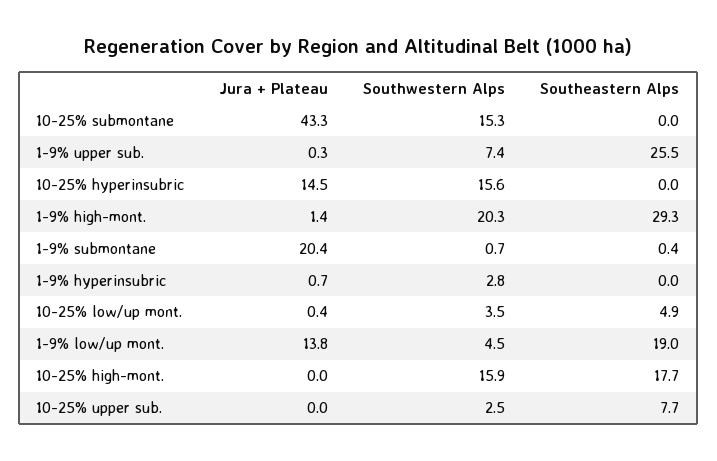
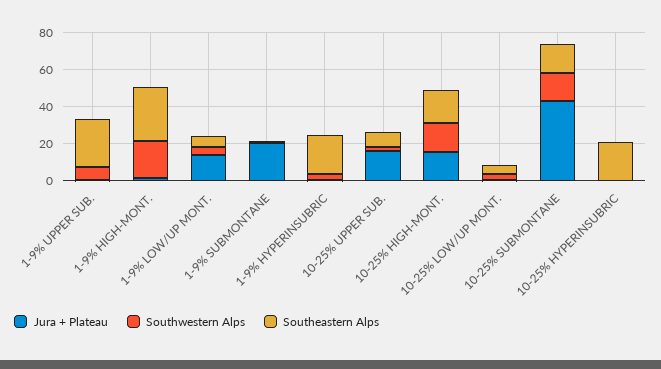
  {
    "Jura + Plateau": {
      "10-25% submontane": 43.3,
      "1-9% upper sub.": 0.3,
-     "10-25% hyperinsubric": 14.5,
+     "10-25% hyperinsubric": 0,
      "1-9% high-mont.": 1.4,
      "1-9% submontane": 20.4,
      "1-9% hyperinsubric": 0.7,
      "10-25% low/up mont.": 0.4,
      "1-9% low/up mont.": 13.8,
-     "10-25% high-mont.": 0,
+     "10-25% high-mont.": 15,
-     "10-25% upper sub.": 0
+     "10-25% upper sub.": 15
    },
    "Southwestern Alps": {
      "10-25% submontane": 15.3,
      "1-9% upper sub.": 7.4,
-     "10-25% hyperinsubric": 15.6,
+     "10-25% hyperinsubric": 0,
      "1-9% high-mont.": 20.3,
      "1-9% submontane": 0.7,
      "1-9% hyperinsubric": 2.8,
      "10-25% low/up mont.": 3.5,
      "1-9% low/up mont.": 4.5,
      "10-25% high-mont.": 15.9,
      "10-25% upper sub.": 2.5
    },
    "Southeastern Alps": {
-     "10-25% submontane": 0,
+     "10-25% submontane": 15,
      "1-9% upper sub.": 25.5,
-     "10-25% hyperinsubric": 0,
+     "10-25% hyperinsubric": 20,
      "1-9% high-mont.": 29.3,
      "1-9% submontane": 0.4,
-     "1-9% hyperinsubric": 0,
+     "1-9% hyperinsubric": 20,
      "10-25% low/up mont.": 4.9,
-     "1-9% low/up mont.": 19,
+     "1-9% low/up mont.": 5,
      "10-25% high-mont.": 17.7,
      "10-25% upper sub.": 7.7
    }
  }

